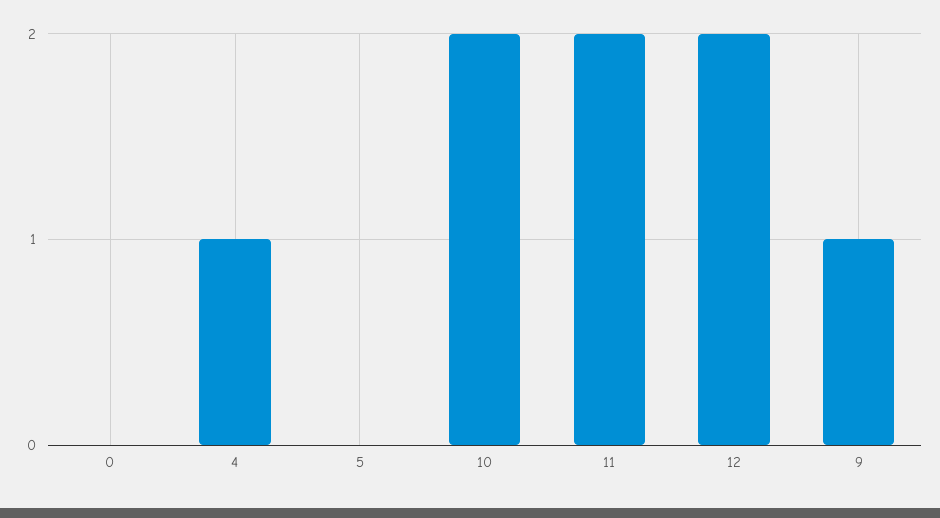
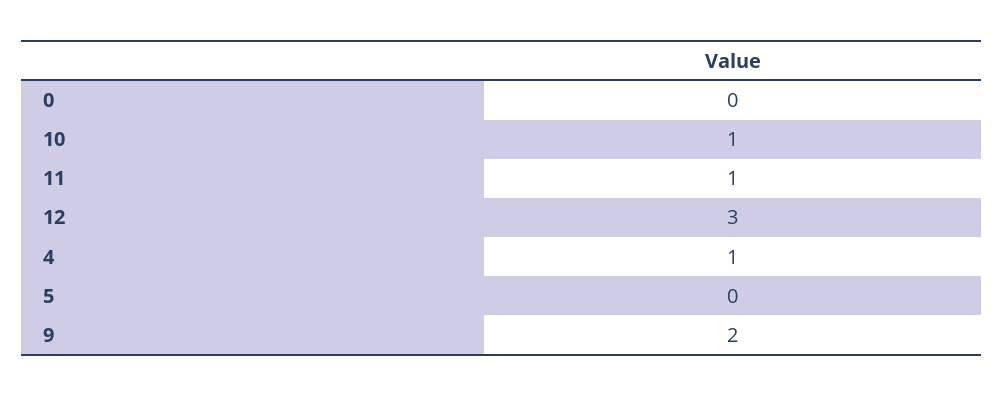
  {
    "0": 0,
    "4": 1,
    "5": 0,
-   "10": 2,
+   "10": 1,
-   "11": 2,
+   "11": 1,
-   "12": 2,
+   "12": 3,
-   "9": 1
+   "9": 2
  }

